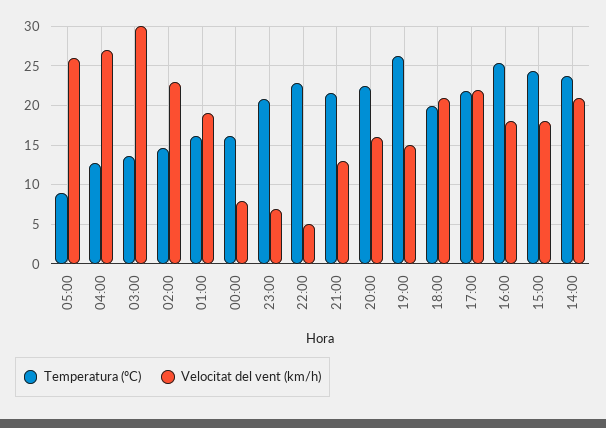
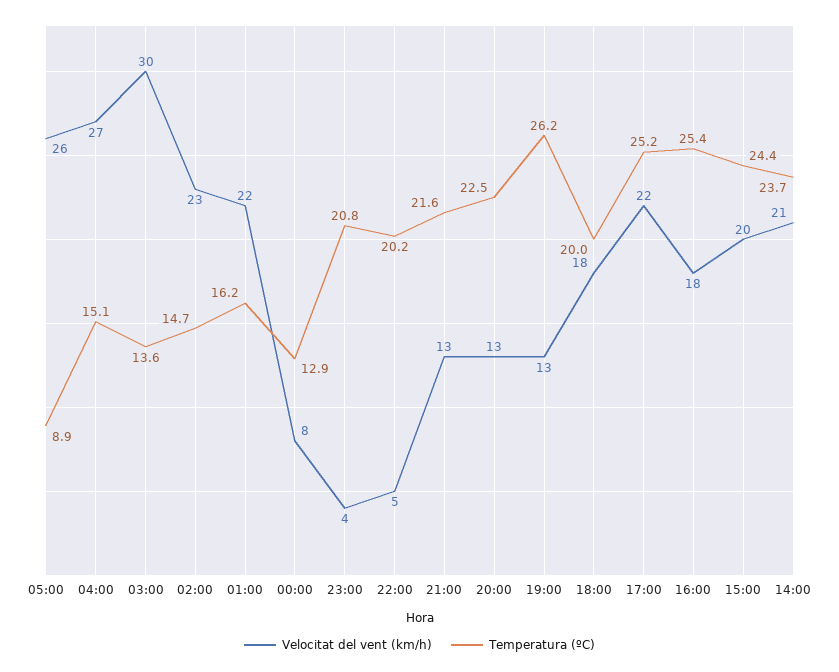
  {
    "Temperatura (ºC)": {
      "05:00": 8.9,
-     "04:00": 13,
+     "04:00": 15.1,
      "03:00": 13.6,
      "02:00": 14.7,
      "01:00": 16.2,
-     "00:00": 16,
+     "00:00": 12.9,
      "23:00": 20.8,
-     "22:00": 23,
+     "22:00": 20.2,
      "21:00": 21.6,
      "20:00": 22.5,
      "19:00": 26.2,
      "18:00": 20,
-     "17:00": 22,
+     "17:00": 25.2,
      "16:00": 25.4,
      "15:00": 24.4,
      "14:00": 23.7
    },
    "Velocitat del vent (km/h)": {
      "05:00": 26,
      "04:00": 27,
      "03:00": 30,
      "02:00": 23,
-     "01:00": 19,
+     "01:00": 22,
      "00:00": 8,
-     "23:00": 7,
+     "23:00": 4,
      "22:00": 5,
      "21:00": 13,
-     "20:00": 16,
+     "20:00": 13,
-     "19:00": 15,
+     "19:00": 13,
-     "18:00": 21,
+     "18:00": 18,
      "17:00": 22,
      "16:00": 18,
-     "15:00": 18,
+     "15:00": 20,
      "14:00": 21
    }
  }

